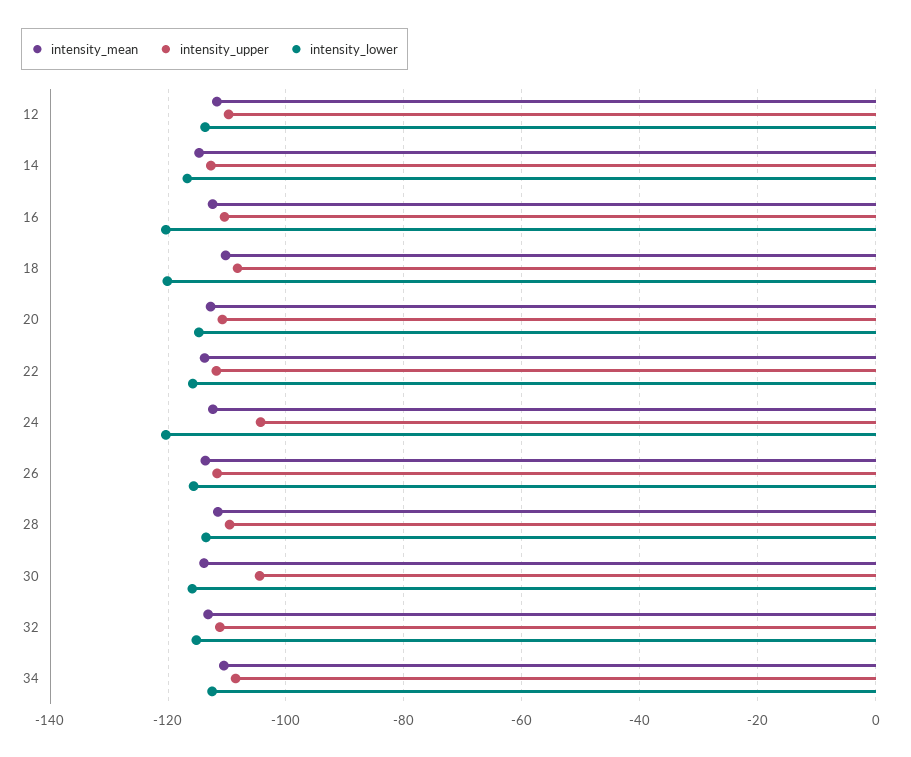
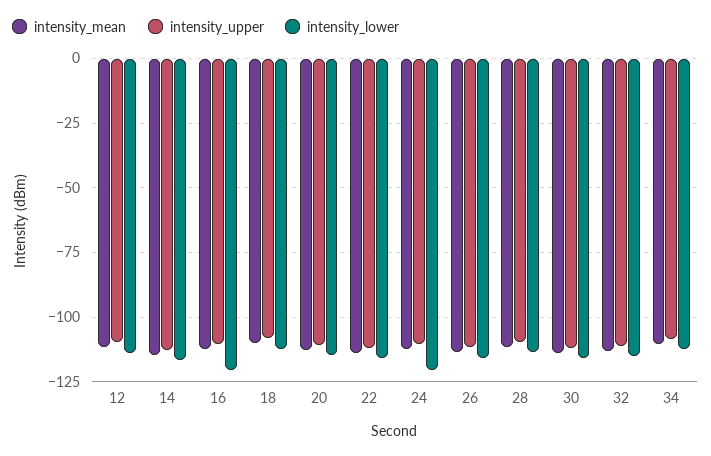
  {
    "intensity_mean": {
      "12": -112,
      "14": -114,
      "16": -112,
      "18": -110,
      "20": -112,
      "22": -114,
      "24": -112,
      "26": -114,
      "28": -112,
      "30": -114,
      "32": -114,
      "34": -110
    },
    "intensity_upper": {
      "12": -110,
      "14": -112,
      "16": -110,
      "18": -108,
      "20": -110,
      "22": -112,
-     "24": -104,
+     "24": -110,
      "26": -112,
      "28": -110,
-     "30": -104,
+     "30": -112.5,
      "32": -112,
      "34": -108
    },
    "intensity_lower": {
      "12": -114,
      "14": -116,
      "16": -120,
-     "18": -120,
+     "18": -112.5,
      "20": -114,
      "22": -116,
      "24": -120,
      "26": -116,
      "28": -114,
      "30": -116,
      "32": -116,
      "34": -112
    }
  }

